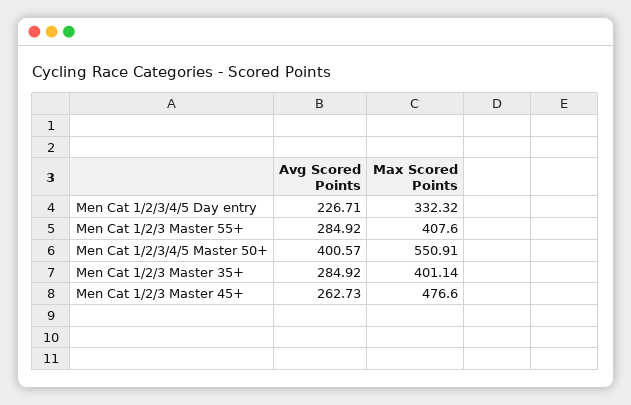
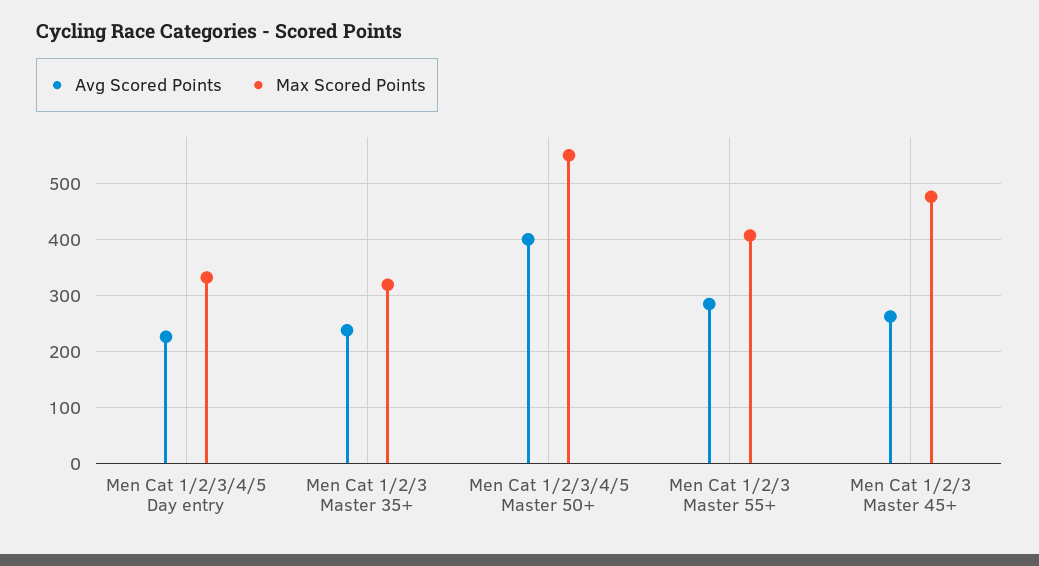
  {
    "Avg Scored Points": {
      "Men Cat 1/2/3/4/5 Day entry": 226.71,
      "Men Cat 1/2/3 Master 55+": 284.92,
      "Men Cat 1/2/3/4/5 Master 50+": 400.57,
-     "Men Cat 1/2/3 Master 35+": 284.92,
+     "Men Cat 1/2/3 Master 35+": 240,
      "Men Cat 1/2/3 Master 45+": 262.73
    },
    "Max Scored Points": {
      "Men Cat 1/2/3/4/5 Day entry": 332.32,
      "Men Cat 1/2/3 Master 55+": 407.6,
      "Men Cat 1/2/3/4/5 Master 50+": 550.91,
-     "Men Cat 1/2/3 Master 35+": 401.14,
+     "Men Cat 1/2/3 Master 35+": 320,
      "Men Cat 1/2/3 Master 45+": 476.6
    }
  }

